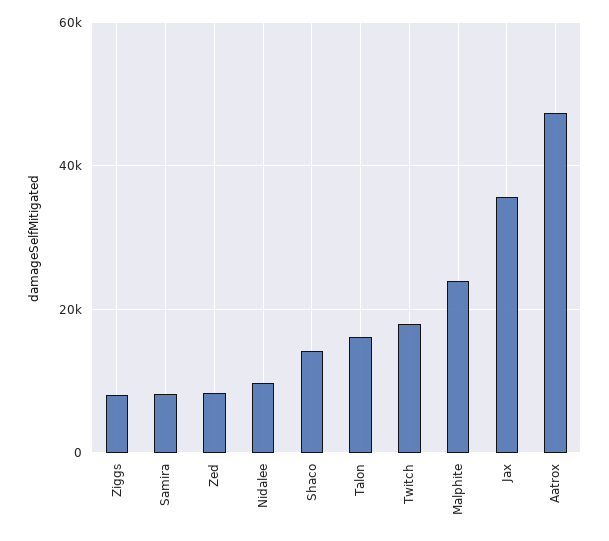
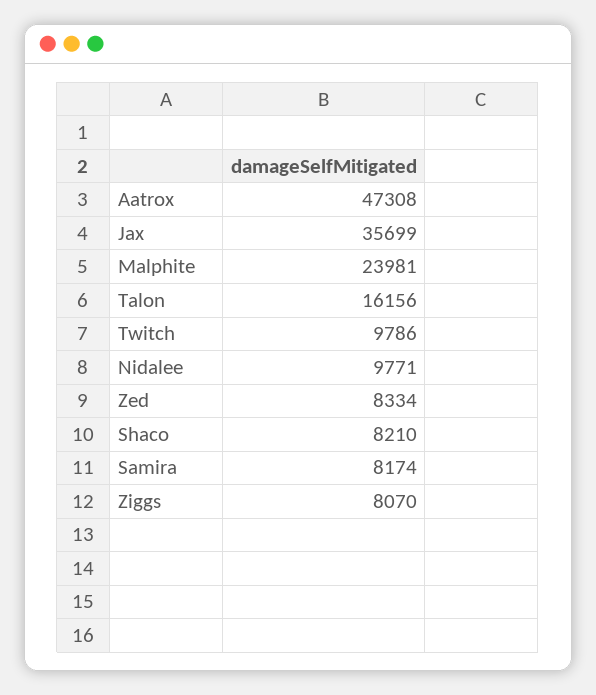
  {
    "Ziggs": 8070,
    "Samira": 8174,
    "Zed": 8334,
    "Nidalee": 9771,
-   "Shaco": 14000,
+   "Shaco": 8210,
    "Talon": 16156,
-   "Twitch": 18000,
+   "Twitch": 9786,
    "Malphite": 23981,
    "Jax": 35699,
    "Aatrox": 47308
  }

